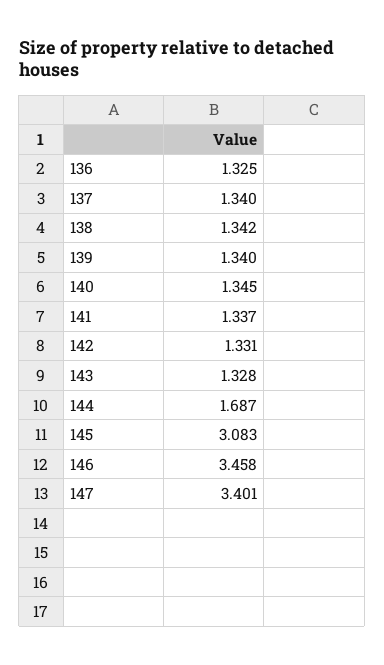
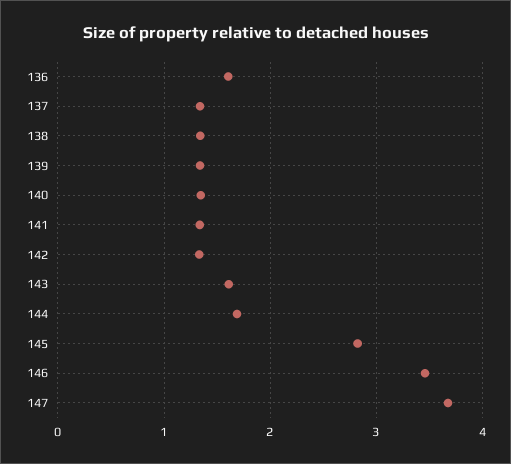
  {
-   "136": 1.325,
+   "136": 1.6,
    "137": 1.34,
    "138": 1.342,
    "139": 1.34,
    "140": 1.345,
    "141": 1.337,
    "142": 1.331,
-   "143": 1.328,
+   "143": 1.6,
    "144": 1.687,
-   "145": 3.083,
+   "145": 2.8,
    "146": 3.458,
-   "147": 3.401
+   "147": 3.7
  }

